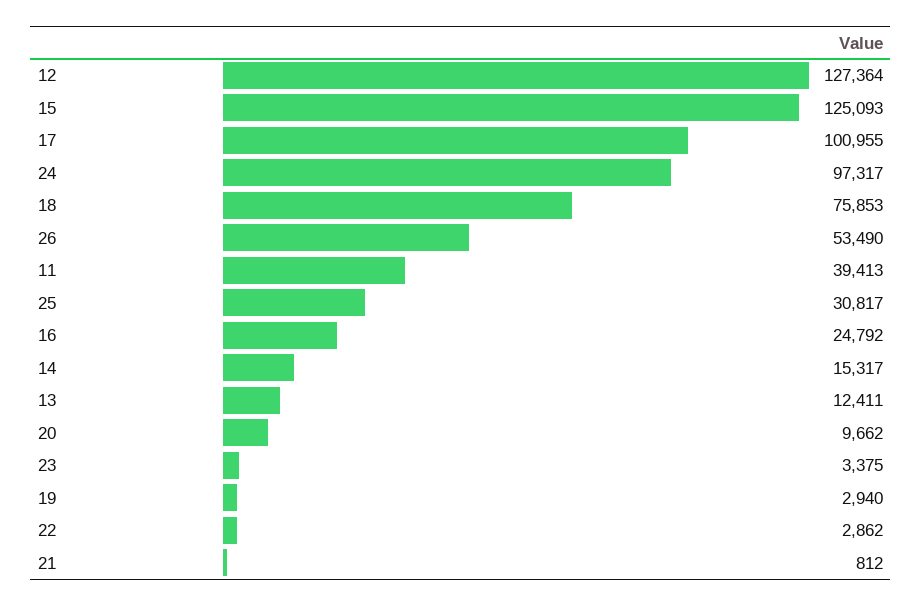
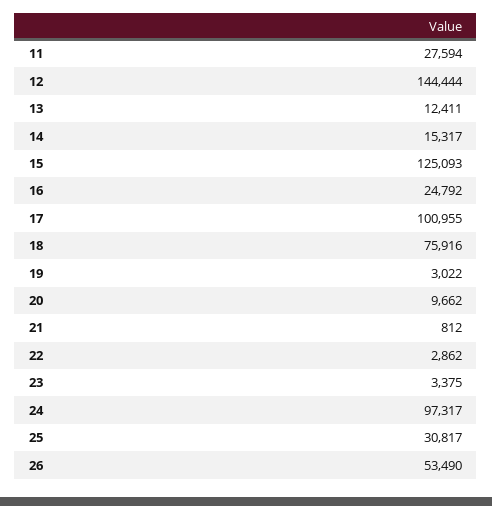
  {
-   "12": 127364,
+   "12": 144444,
    "15": 125093,
    "17": 100955,
    "24": 97317,
-   "18": 75853,
+   "18": 75916,
    "26": 53490,
-   "11": 39413,
+   "11": 27594,
    "25": 30817,
    "16": 24792,
    "14": 15317,
    "13": 12411,
    "20": 9662,
    "23": 3375,
-   "19": 2940,
+   "19": 3022,
    "22": 2862,
    "21": 812
  }

